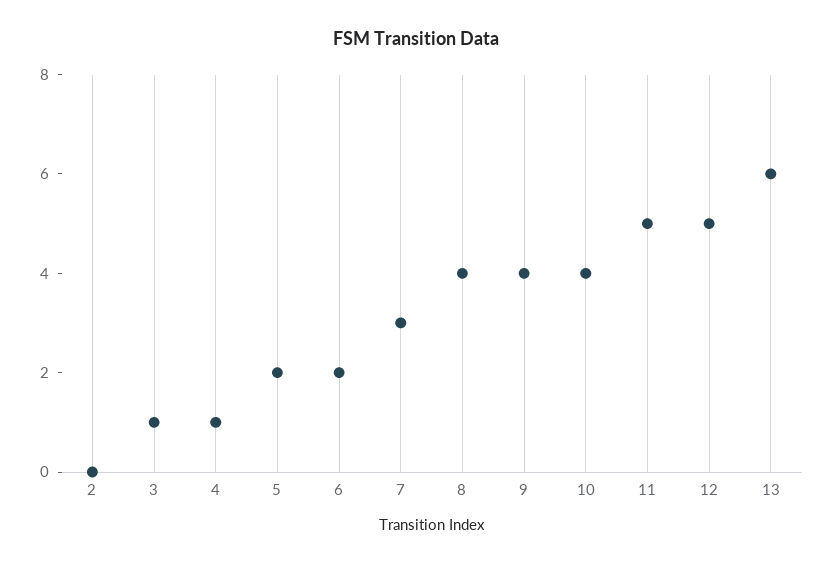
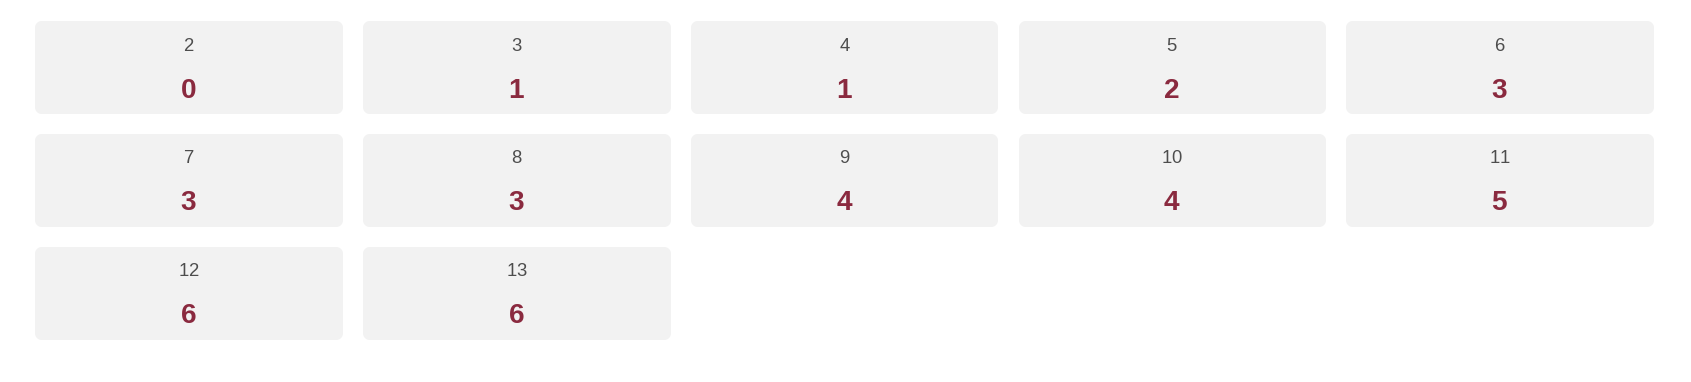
  {
    "2": 0,
    "3": 1,
    "4": 1,
    "5": 2,
-   "6": 2,
+   "6": 3,
    "7": 3,
-   "8": 4,
+   "8": 3,
    "9": 4,
    "10": 4,
    "11": 5,
-   "12": 5,
+   "12": 6,
    "13": 6
  }

